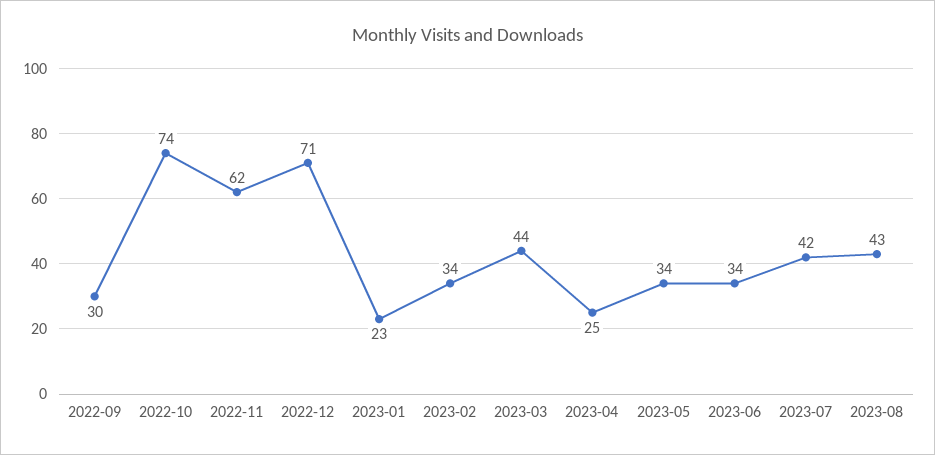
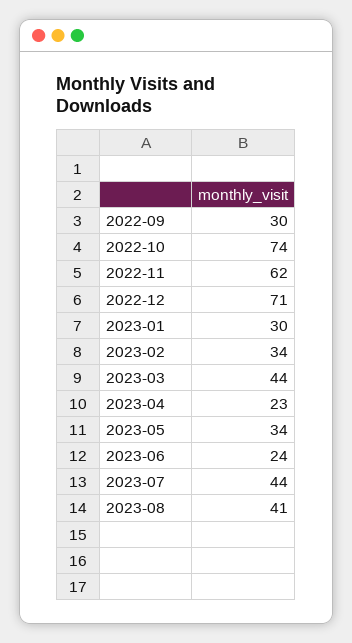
  {
    "2022-09": 30,
    "2022-10": 74,
    "2022-11": 62,
    "2022-12": 71,
-   "2023-01": 23,
+   "2023-01": 30,
    "2023-02": 34,
    "2023-03": 44,
-   "2023-04": 25,
+   "2023-04": 23,
    "2023-05": 34,
-   "2023-06": 34,
+   "2023-06": 24,
-   "2023-07": 42,
+   "2023-07": 44,
-   "2023-08": 43
+   "2023-08": 41
  }

